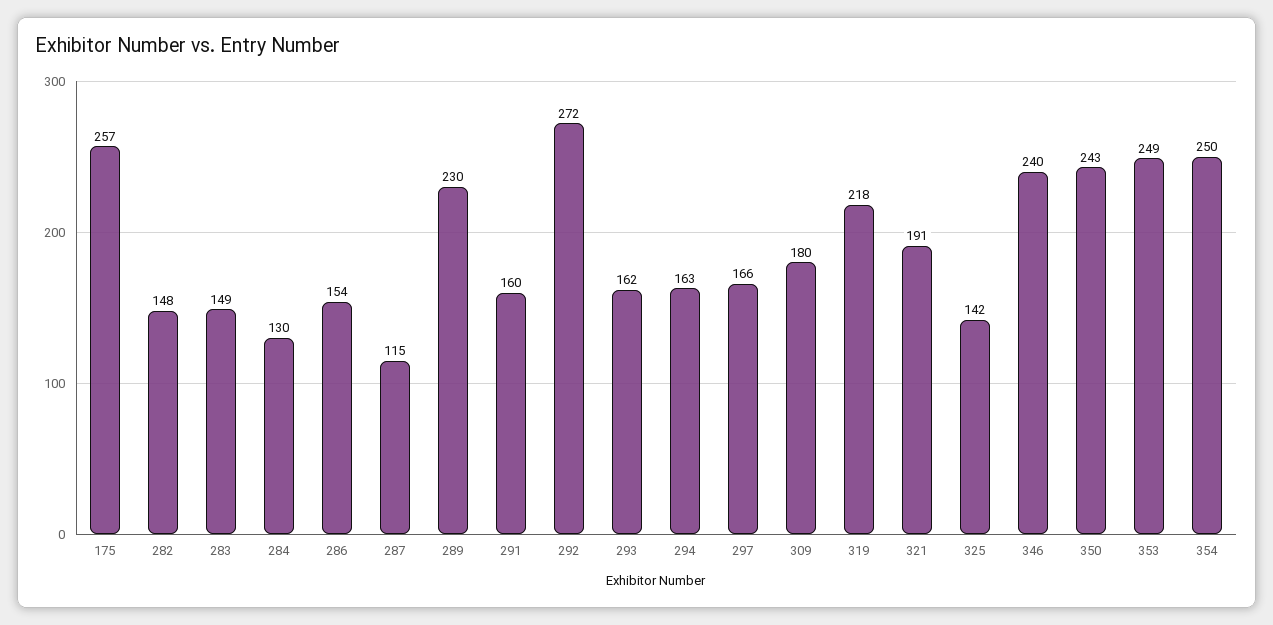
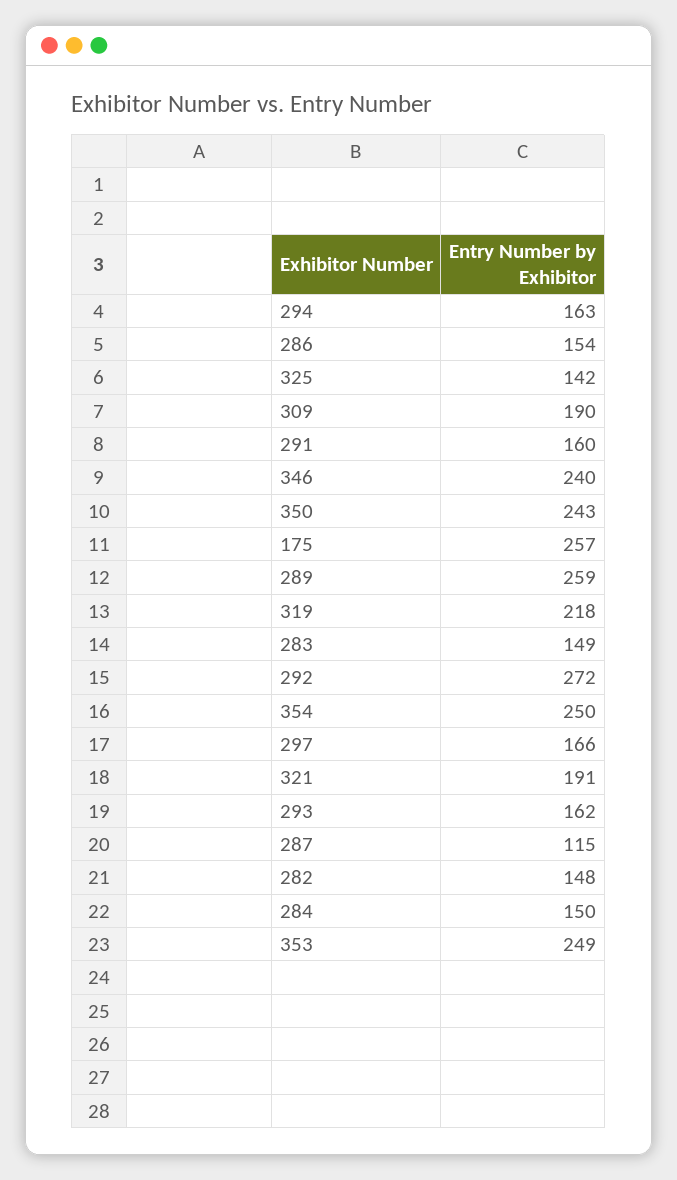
  {
    "175": 257,
    "282": 148,
    "283": 149,
-   "284": 130,
+   "284": 150,
    "286": 154,
    "287": 115,
-   "289": 230,
+   "289": 259,
    "291": 160,
    "292": 272,
    "293": 162,
    "294": 163,
    "297": 166,
-   "309": 180,
+   "309": 190,
    "319": 218,
    "321": 191,
    "325": 142,
    "346": 240,
    "350": 243,
    "353": 249,
    "354": 250
  }

